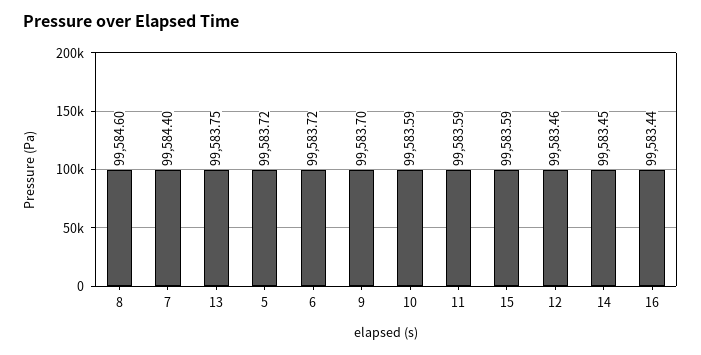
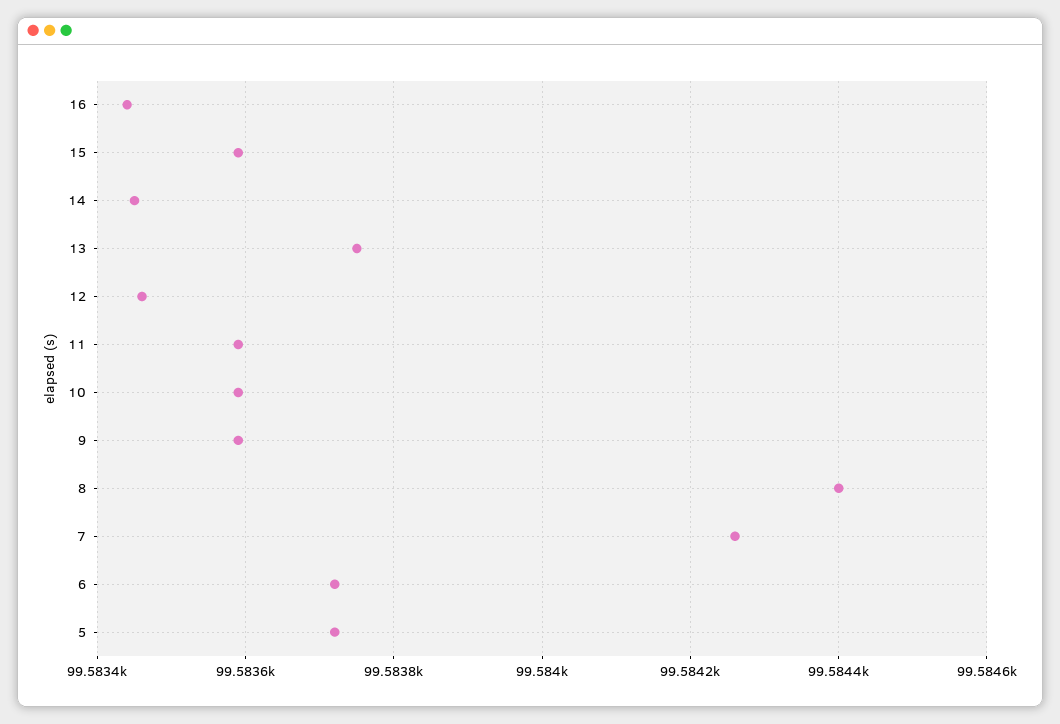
  {
-   "8": 99584.6,
+   "8": 99584.4,
-   "7": 99584.4,
+   "7": 99584.25,
    "13": 99583.75,
    "5": 99583.72,
    "6": 99583.72,
-   "9": 99583.7,
+   "9": 99583.6,
    "10": 99583.59,
    "11": 99583.59,
    "15": 99583.59,
    "12": 99583.46,
    "14": 99583.45,
    "16": 99583.44
  }

